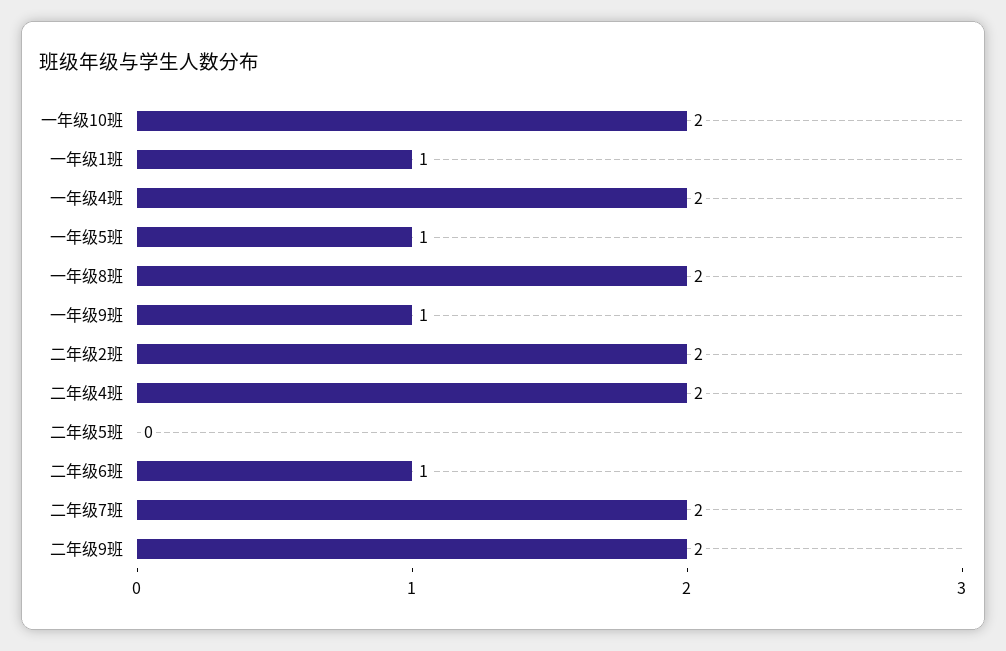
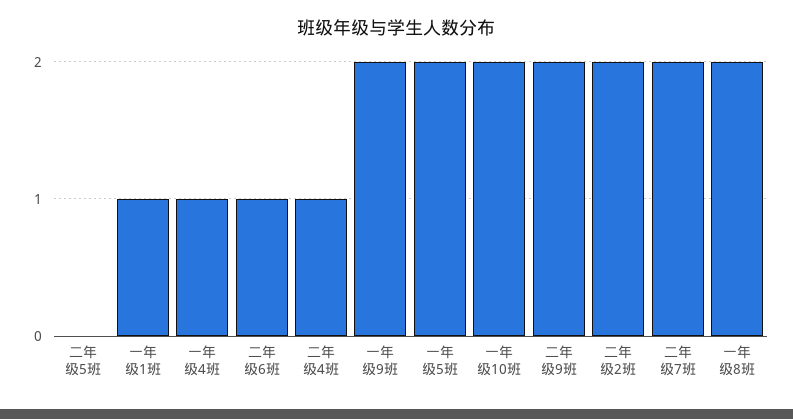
  {
    "一年级10班": 2,
    "一年级1班": 1,
-   "一年级4班": 2,
+   "一年级4班": 1,
-   "一年级5班": 1,
+   "一年级5班": 2,
    "一年级8班": 2,
-   "一年级9班": 1,
+   "一年级9班": 2,
    "二年级2班": 2,
-   "二年级4班": 2,
+   "二年级4班": 1,
    "二年级5班": 0,
    "二年级6班": 1,
    "二年级7班": 2,
    "二年级9班": 2
  }

